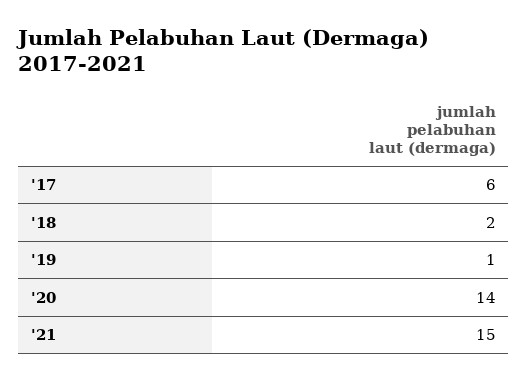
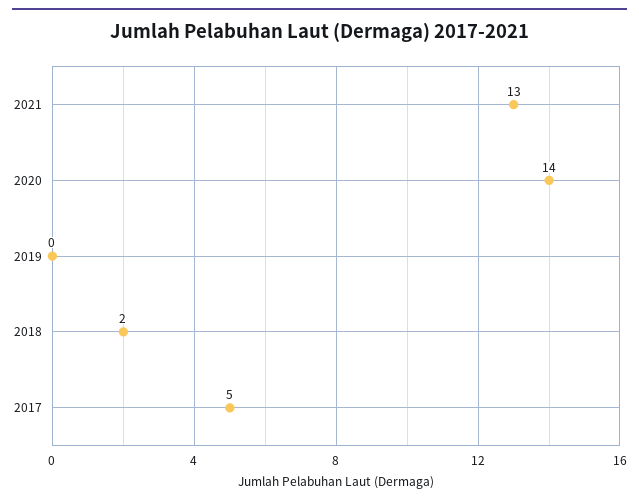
  {
-   "'17": 6,
+   "'17": 5,
    "'18": 2,
-   "'19": 1,
+   "'19": 0,
    "'20": 14,
-   "'21": 15
+   "'21": 13
  }

